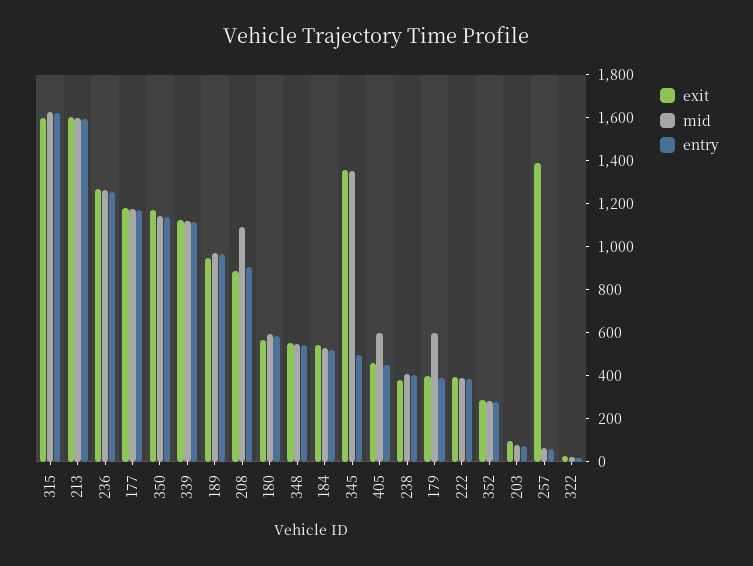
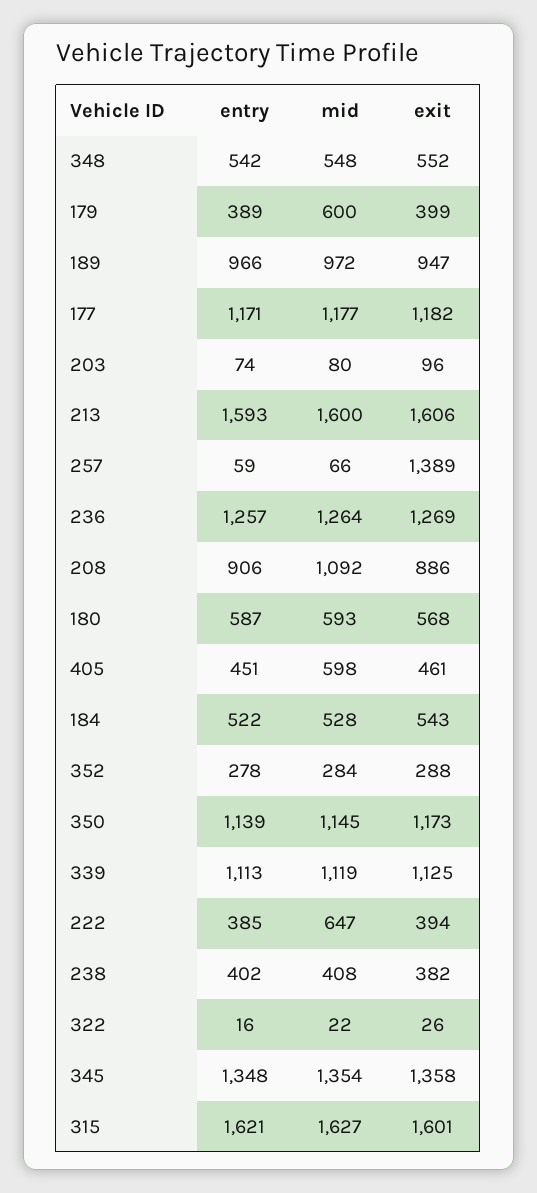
  {
    "exit": {
      "315": 1601,
      "213": 1606,
      "236": 1269,
      "177": 1182,
      "350": 1173,
      "339": 1125,
      "189": 947,
      "208": 886,
      "180": 568,
      "348": 552,
      "184": 543,
      "345": 1358,
      "405": 461,
      "238": 382,
      "179": 399,
      "222": 394,
      "352": 288,
      "203": 96,
      "257": 1389,
      "322": 26
    },
    "mid": {
      "315": 1627,
      "213": 1600,
      "236": 1264,
      "177": 1177,
      "350": 1145,
      "339": 1119,
      "189": 972,
      "208": 1092,
      "180": 593,
      "348": 548,
      "184": 528,
      "345": 1354,
      "405": 598,
      "238": 408,
      "179": 600,
-     "222": 400,
+     "222": 647,
      "352": 284,
      "203": 80,
      "257": 66,
      "322": 22
    },
    "entry": {
      "315": 1621,
      "213": 1593,
      "236": 1257,
      "177": 1171,
      "350": 1139,
      "339": 1113,
      "189": 966,
      "208": 906,
      "180": 587,
      "348": 542,
      "184": 522,
-     "345": 500,
+     "345": 1348,
      "405": 451,
      "238": 402,
      "179": 389,
      "222": 385,
      "352": 278,
      "203": 74,
      "257": 59,
      "322": 16
    }
  }

